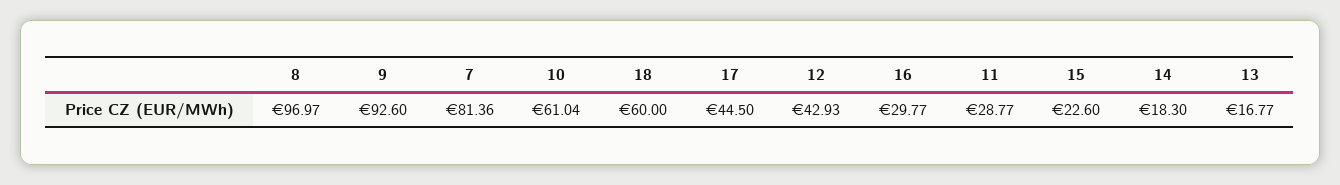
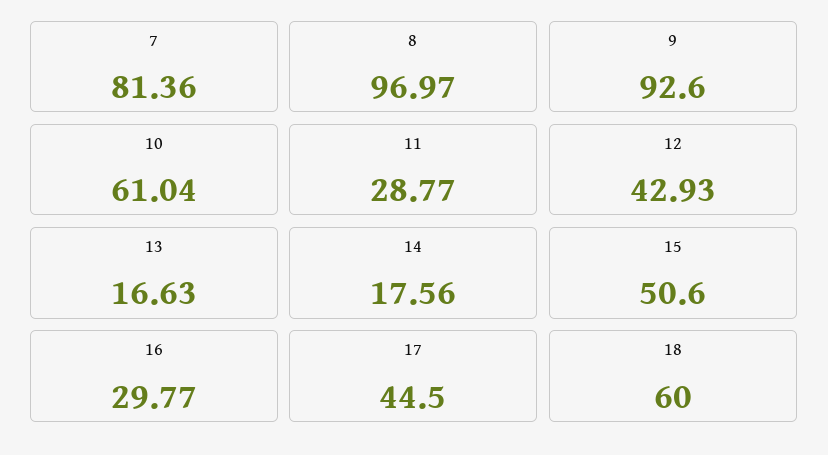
  {
    "8": 96.97,
    "9": 92.6,
    "7": 81.36,
    "10": 61.04,
    "18": 60,
    "17": 44.5,
    "12": 42.93,
    "16": 29.77,
    "11": 28.77,
-   "15": 22.6,
+   "15": 50.6,
-   "14": 18.3,
+   "14": 17.56,
-   "13": 16.77
+   "13": 16.63
  }

